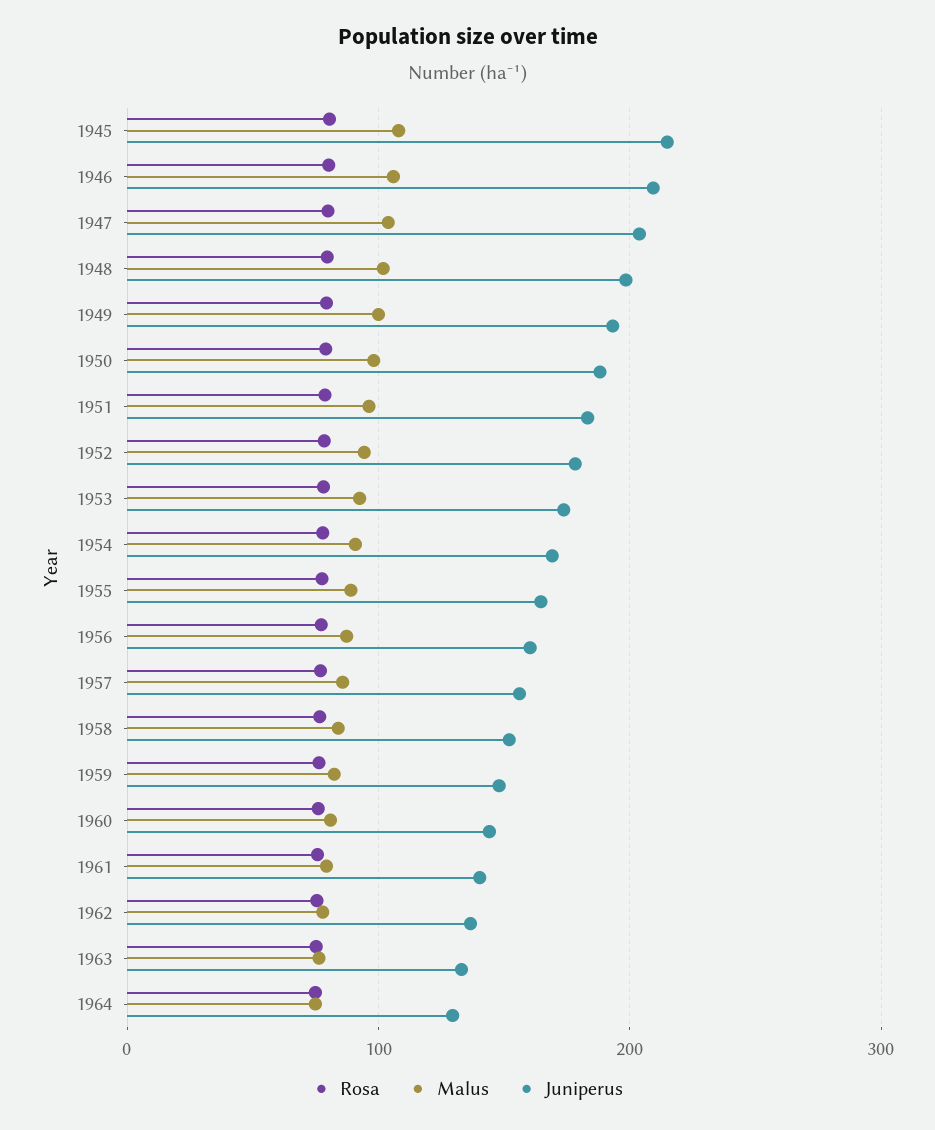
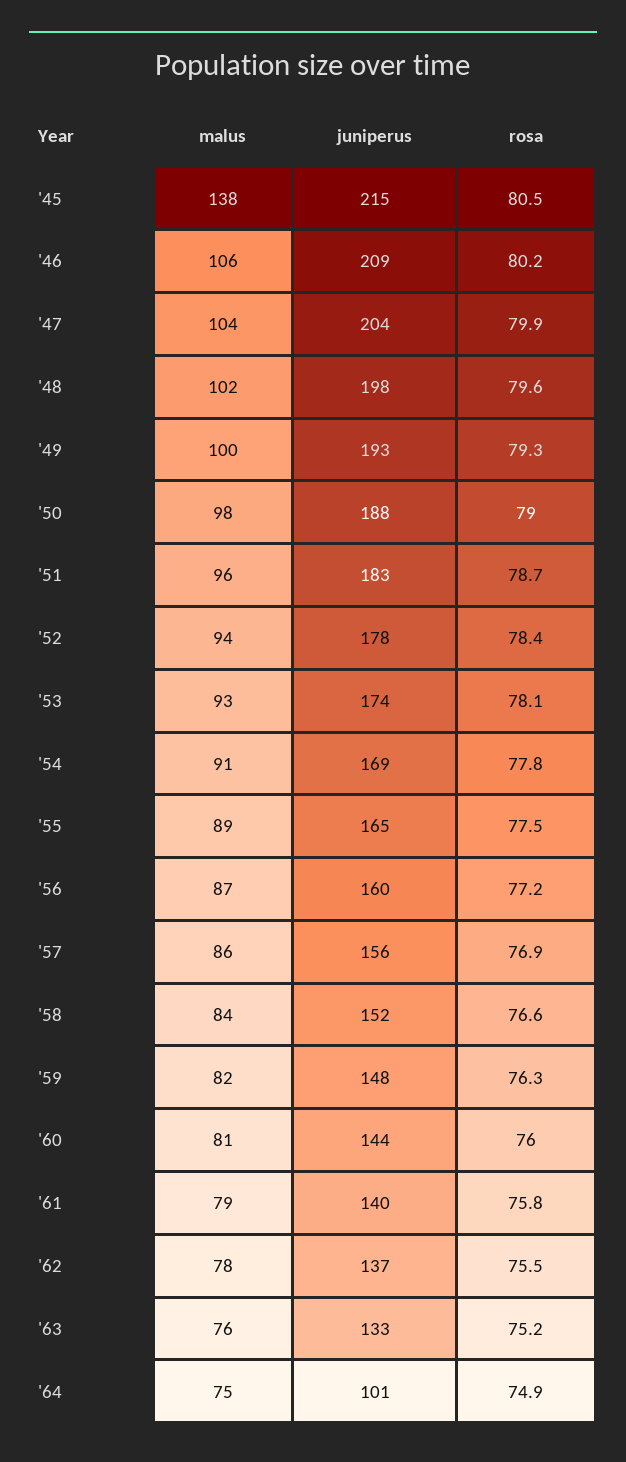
  {
    "Rosa": {
      "1945": 80.5,
      "1946": 80.2,
      "1947": 79.9,
      "1948": 79.6,
      "1949": 79.3,
      "1950": 79,
      "1951": 78.7,
      "1952": 78.4,
      "1953": 78.1,
      "1954": 77.8,
      "1955": 77.5,
      "1956": 77.2,
      "1957": 76.9,
      "1958": 76.6,
      "1959": 76.3,
      "1960": 76,
      "1961": 75.8,
      "1962": 75.5,
      "1963": 75.2,
      "1964": 74.9
    },
    "Malus": {
-     "1945": 110,
+     "1945": 138,
      "1946": 106,
      "1947": 104,
      "1948": 102,
      "1949": 100,
      "1950": 98,
      "1951": 96,
      "1952": 94,
      "1953": 93,
      "1954": 91,
      "1955": 89,
      "1956": 87,
      "1957": 86,
      "1958": 84,
      "1959": 82,
      "1960": 81,
      "1961": 79,
      "1962": 78,
      "1963": 76,
      "1964": 75
    },
    "Juniperus": {
      "1945": 215,
      "1946": 209,
      "1947": 204,
      "1948": 198,
      "1949": 193,
      "1950": 188,
      "1951": 183,
      "1952": 178,
      "1953": 174,
      "1954": 169,
      "1955": 165,
      "1956": 160,
      "1957": 156,
      "1958": 152,
      "1959": 148,
      "1960": 144,
      "1961": 140,
      "1962": 137,
      "1963": 133,
-     "1964": 130
+     "1964": 101
    }
  }

